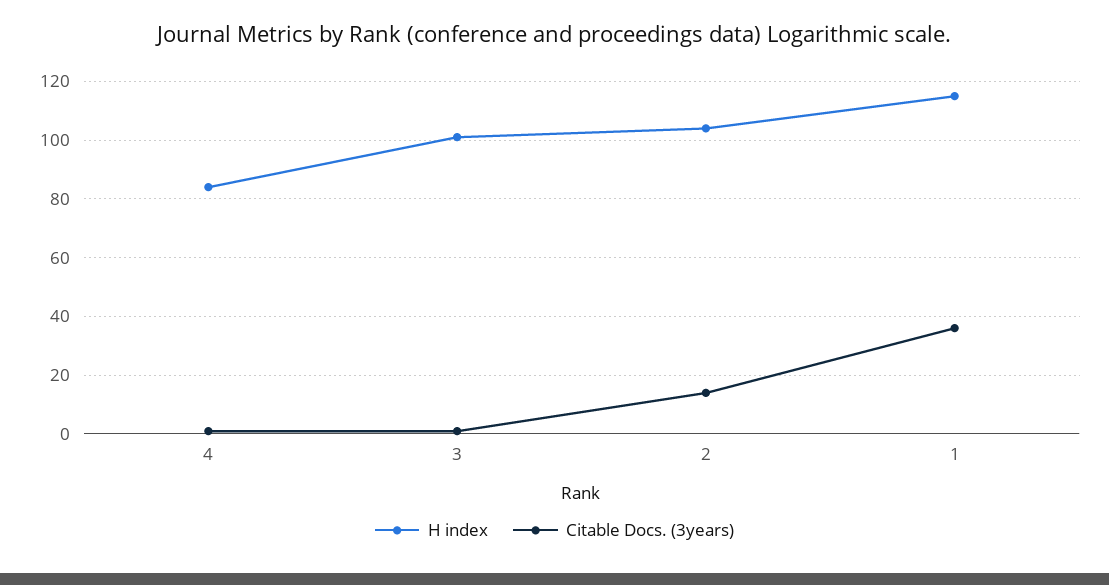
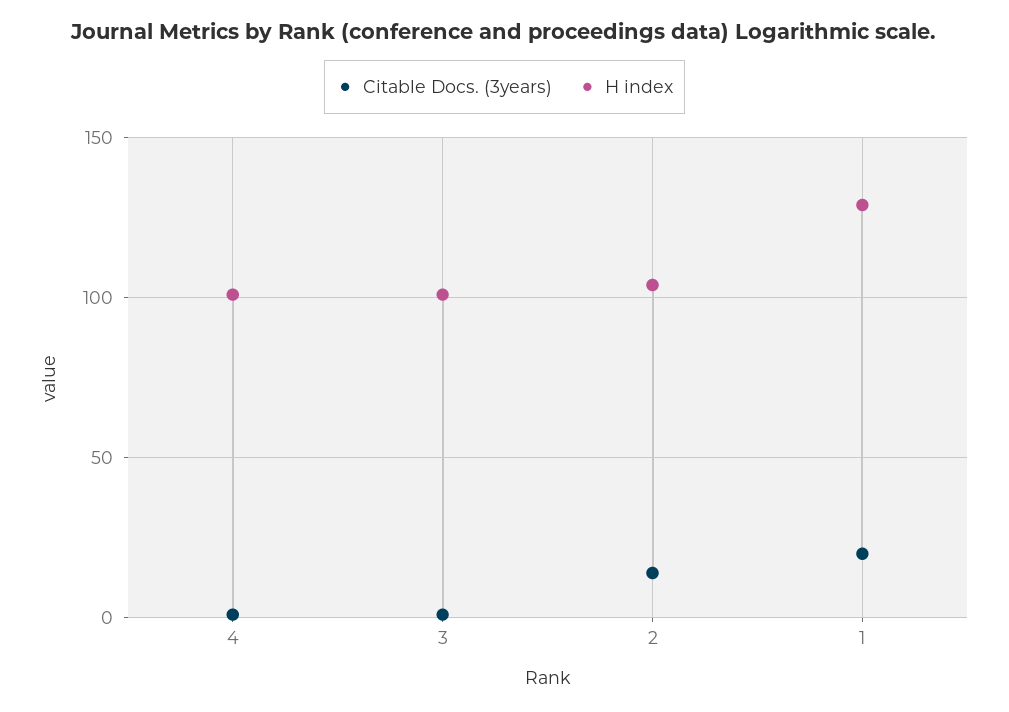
  {
    "H index": {
-     "4": 85,
+     "4": 100,
      "3": 100,
      "2": 105,
-     "1": 115
+     "1": 130
    },
    "Citable Docs. (3years)": {
      "4": 0,
      "3": 0,
      "2": 15,
-     "1": 35
+     "1": 20
    }
  }

